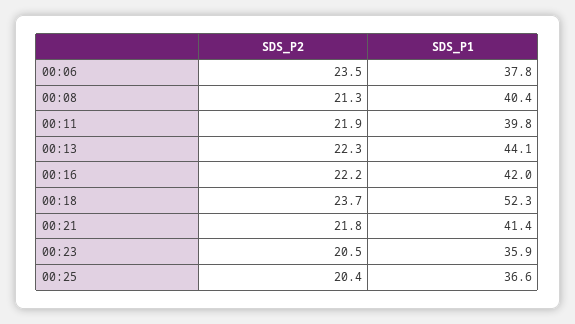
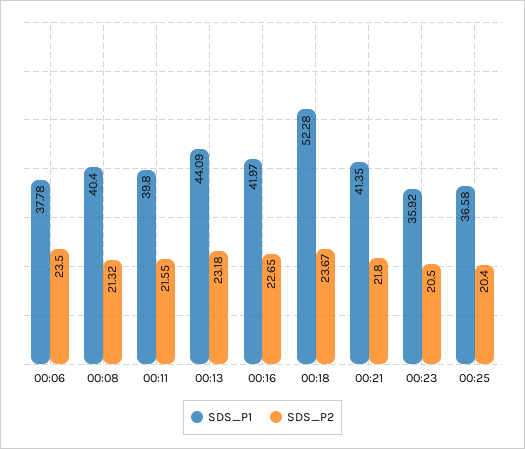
  {
    "SDS_P2": {
      "00:06": 23.5,
      "00:08": 21.32,
-     "00:11": 21.9,
+     "00:11": 21.55,
-     "00:13": 22.3,
+     "00:13": 23.18,
-     "00:16": 22.2,
+     "00:16": 22.65,
      "00:18": 23.67,
      "00:21": 21.8,
      "00:23": 20.5,
      "00:25": 20.4
    },
    "SDS_P1": {
      "00:06": 37.78,
      "00:08": 40.4,
      "00:11": 39.8,
      "00:13": 44.09,
      "00:16": 41.97,
      "00:18": 52.28,
      "00:21": 41.35,
      "00:23": 35.92,
      "00:25": 36.58
    }
  }

